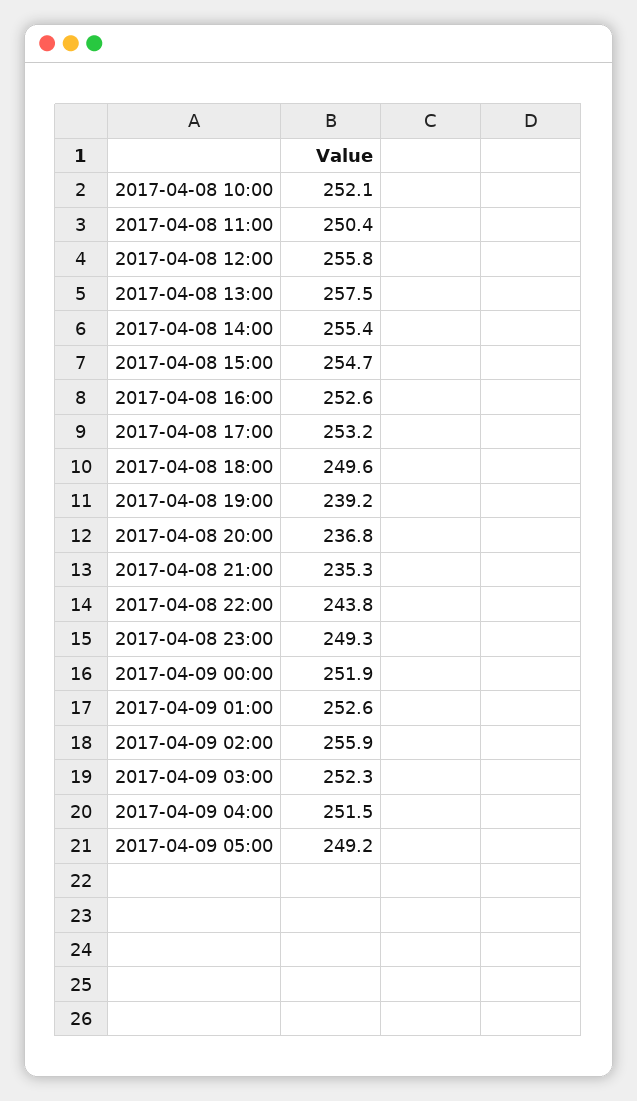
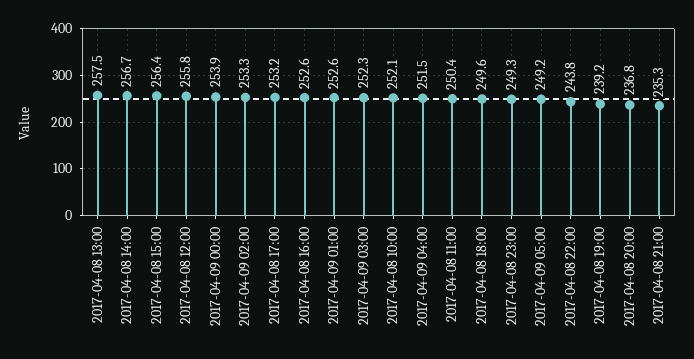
  {
    "2017-04-08 10:00": 252.1,
    "2017-04-08 11:00": 250.4,
    "2017-04-08 12:00": 255.8,
    "2017-04-08 13:00": 257.5,
-   "2017-04-08 14:00": 255.4,
+   "2017-04-08 14:00": 256.7,
-   "2017-04-08 15:00": 254.7,
+   "2017-04-08 15:00": 256.4,
    "2017-04-08 16:00": 252.6,
    "2017-04-08 17:00": 253.2,
    "2017-04-08 18:00": 249.6,
    "2017-04-08 19:00": 239.2,
    "2017-04-08 20:00": 236.8,
    "2017-04-08 21:00": 235.3,
    "2017-04-08 22:00": 243.8,
    "2017-04-08 23:00": 249.3,
-   "2017-04-09 00:00": 251.9,
+   "2017-04-09 00:00": 253.9,
    "2017-04-09 01:00": 252.6,
-   "2017-04-09 02:00": 255.9,
+   "2017-04-09 02:00": 253.3,
    "2017-04-09 03:00": 252.3,
    "2017-04-09 04:00": 251.5,
    "2017-04-09 05:00": 249.2
  }

